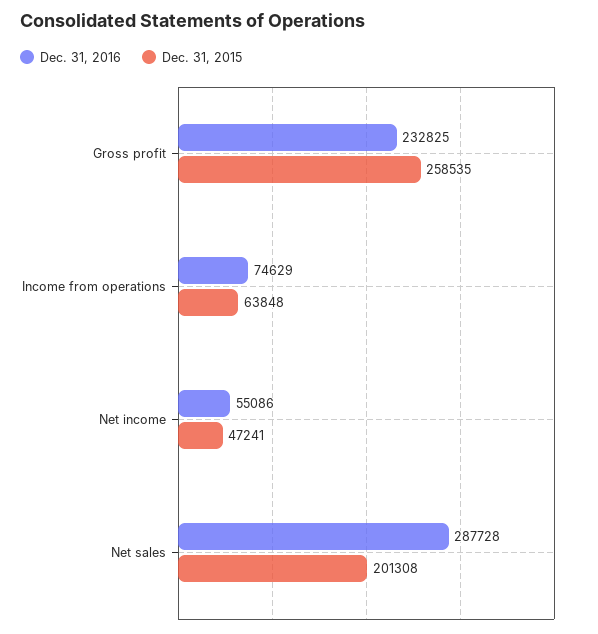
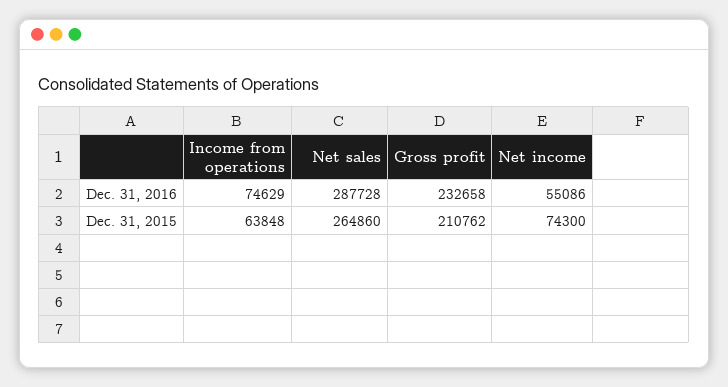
  {
    "Dec. 31, 2016": {
-     "Gross profit": 232825,
+     "Gross profit": 232658,
      "Income from operations": 74629,
      "Net income": 55086,
      "Net sales": 287728
    },
    "Dec. 31, 2015": {
-     "Gross profit": 258535,
+     "Gross profit": 210762,
      "Income from operations": 63848,
-     "Net income": 47241,
+     "Net income": 74300,
-     "Net sales": 201308
+     "Net sales": 264860
    }
  }

